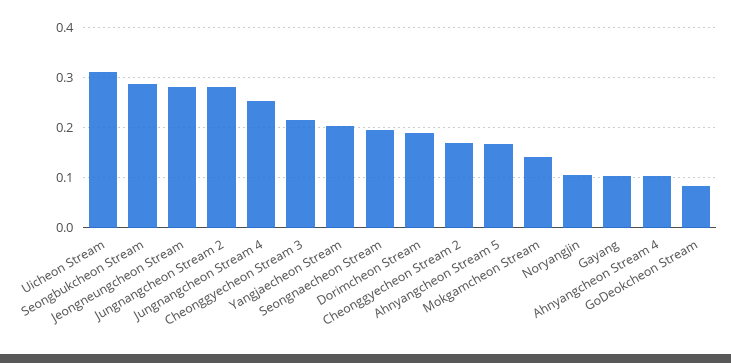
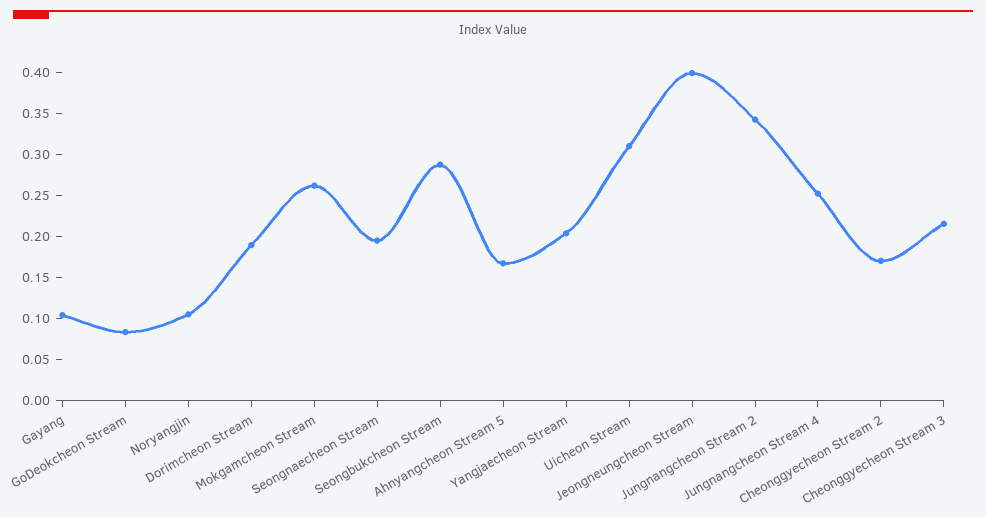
  {
    "Uicheon Stream": 0.31,
    "Seongbukcheon Stream": 0.29,
-   "Jeongneungcheon Stream": 0.28,
+   "Jeongneungcheon Stream": 0.4,
-   "Jungnangcheon Stream 2": 0.28,
+   "Jungnangcheon Stream 2": 0.34,
    "Jungnangcheon Stream 4": 0.25,
    "Cheonggyecheon Stream 3": 0.22,
    "Yangjaecheon Stream": 0.2,
    "Seongnaecheon Stream": 0.19,
    "Dorimcheon Stream": 0.19,
    "Cheonggyecheon Stream 2": 0.17,
    "Ahnyangcheon Stream 5": 0.17,
-   "Mokgamcheon Stream": 0.14,
+   "Mokgamcheon Stream": 0.26,
    "Noryangjin": 0.11,
    "Gayang": 0.1,
-   "Ahnyangcheon Stream 4": 0.1,
    "GoDeokcheon Stream": 0.08
  }

